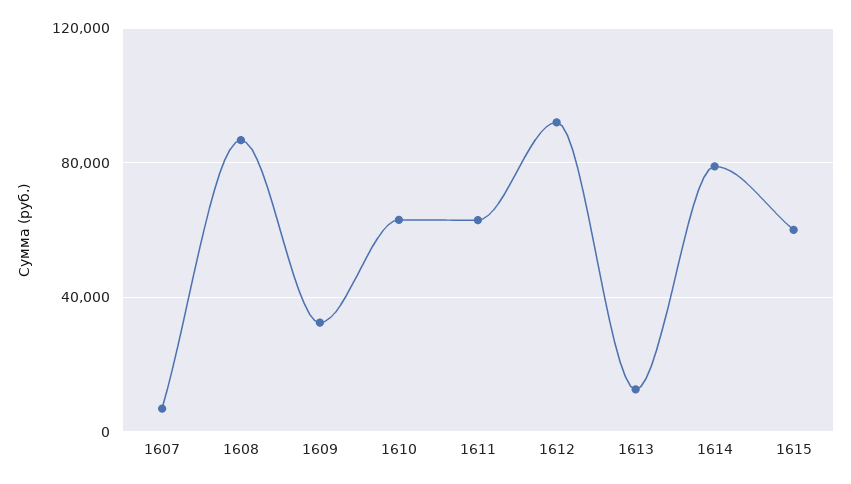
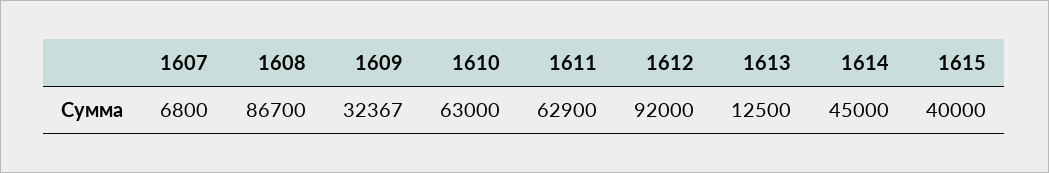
  {
    "1607": 6800,
    "1608": 86700,
    "1609": 32367,
    "1610": 63000,
    "1611": 62900,
    "1612": 92000,
    "1613": 12500,
-   "1614": 80000,
+   "1614": 45000,
-   "1615": 60000
+   "1615": 40000
  }

